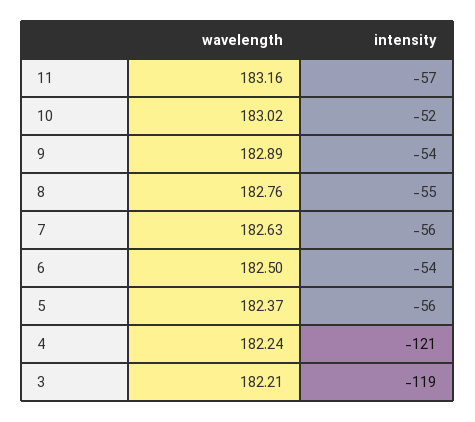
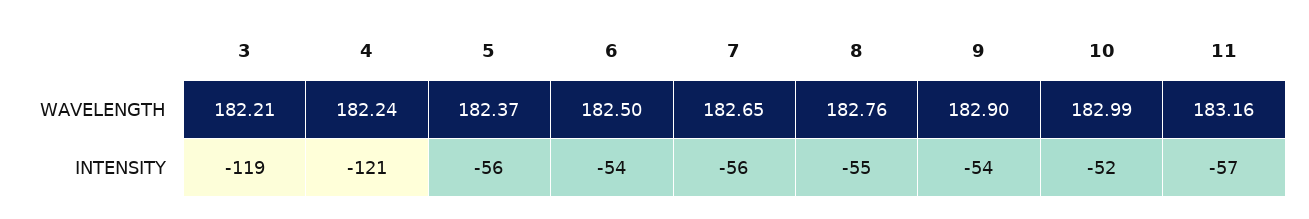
  {
    "wavelength": {
      "11": 183.16,
-     "10": 183.02,
+     "10": 182.99,
-     "9": 182.89,
+     "9": 182.9,
      "8": 182.76,
-     "7": 182.63,
+     "7": 182.65,
      "6": 182.5,
      "5": 182.37,
      "4": 182.24,
      "3": 182.21
    },
    "intensity": {
      "11": -57,
      "10": -52,
      "9": -54,
      "8": -55,
      "7": -56,
      "6": -54,
      "5": -56,
      "4": -121,
      "3": -119
    }
  }

